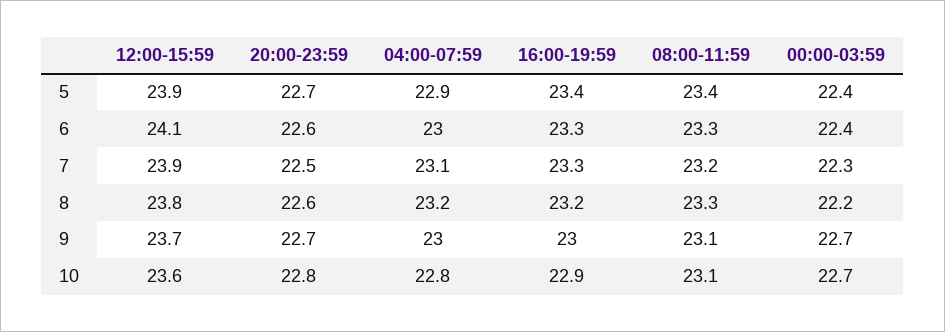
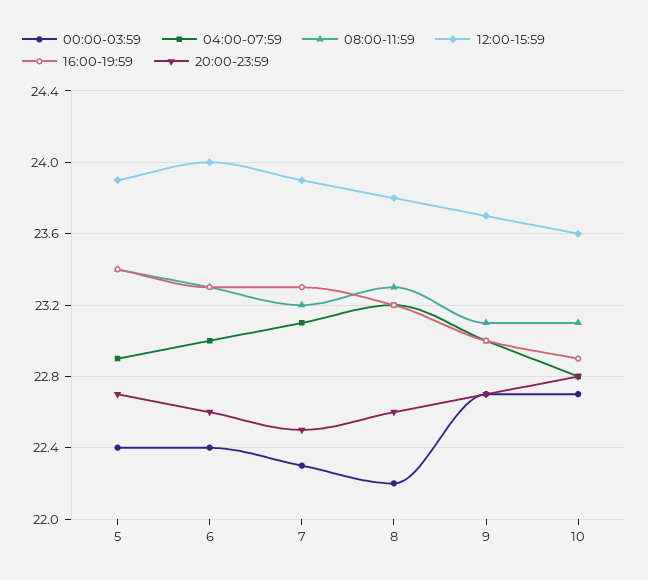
  {
    "12:00-15:59": {
      "5": 23.9,
-     "6": 24.1,
+     "6": 24,
      "7": 23.9,
      "8": 23.8,
      "9": 23.7,
      "10": 23.6
    },
    "20:00-23:59": {
      "5": 22.7,
      "6": 22.6,
      "7": 22.5,
      "8": 22.6,
      "9": 22.7,
      "10": 22.8
    },
    "04:00-07:59": {
      "5": 22.9,
      "6": 23,
      "7": 23.1,
      "8": 23.2,
      "9": 23,
      "10": 22.8
    },
    "16:00-19:59": {
      "5": 23.4,
      "6": 23.3,
      "7": 23.3,
      "8": 23.2,
      "9": 23,
      "10": 22.9
    },
    "08:00-11:59": {
      "5": 23.4,
      "6": 23.3,
      "7": 23.2,
      "8": 23.3,
      "9": 23.1,
      "10": 23.1
    },
    "00:00-03:59": {
      "5": 22.4,
      "6": 22.4,
      "7": 22.3,
      "8": 22.2,
      "9": 22.7,
      "10": 22.7
    }
  }

